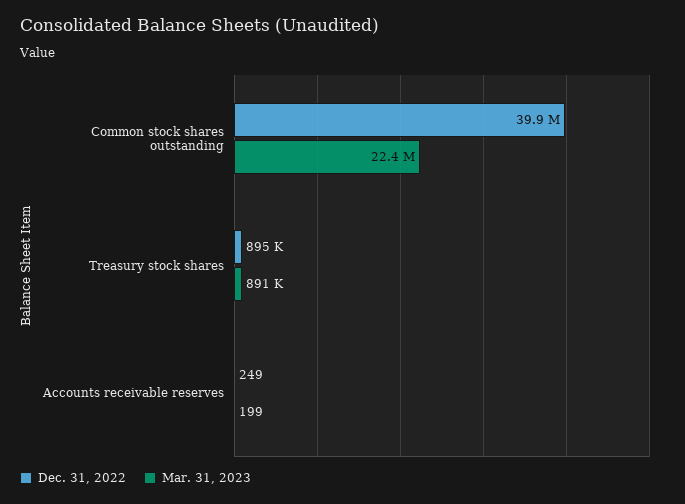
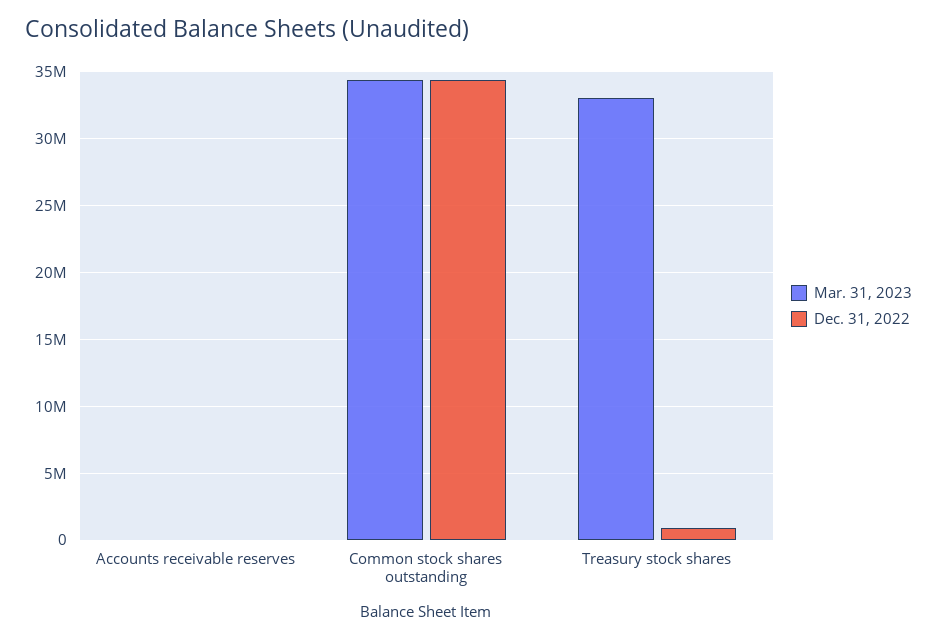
  {
    "Dec. 31, 2022": {
-     "Common stock shares outstanding": 39900000,
+     "Common stock shares outstanding": 34500000,
      "Treasury stock shares": 895000,
      "Accounts receivable reserves": 249
    },
    "Mar. 31, 2023": {
-     "Common stock shares outstanding": 22400000,
+     "Common stock shares outstanding": 34500000,
-     "Treasury stock shares": 891000,
+     "Treasury stock shares": 33000000,
      "Accounts receivable reserves": 199
    }
  }

